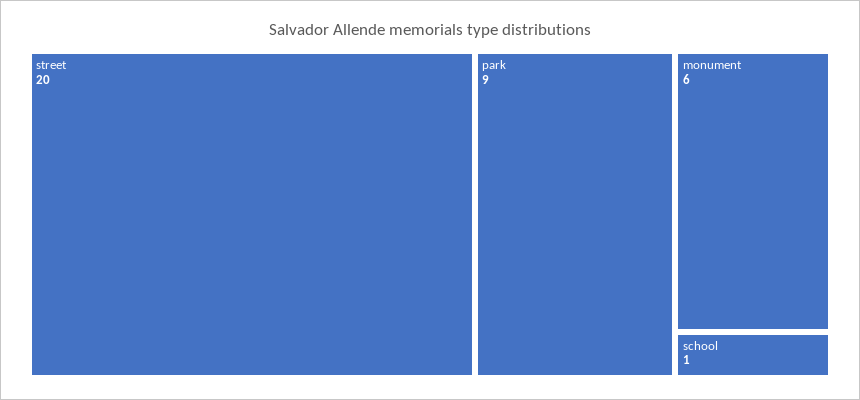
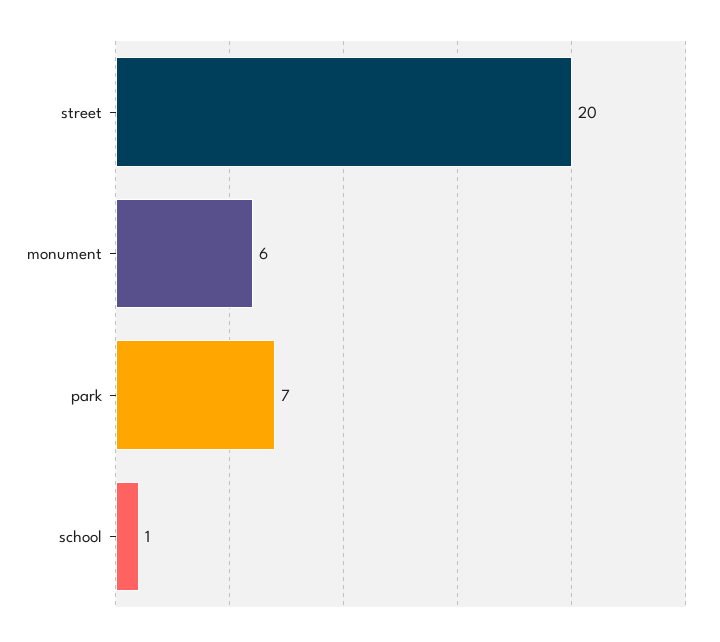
  {
    "street": 20,
-   "park": 9,
+   "park": 7,
    "monument": 6,
    "school": 1
  }

